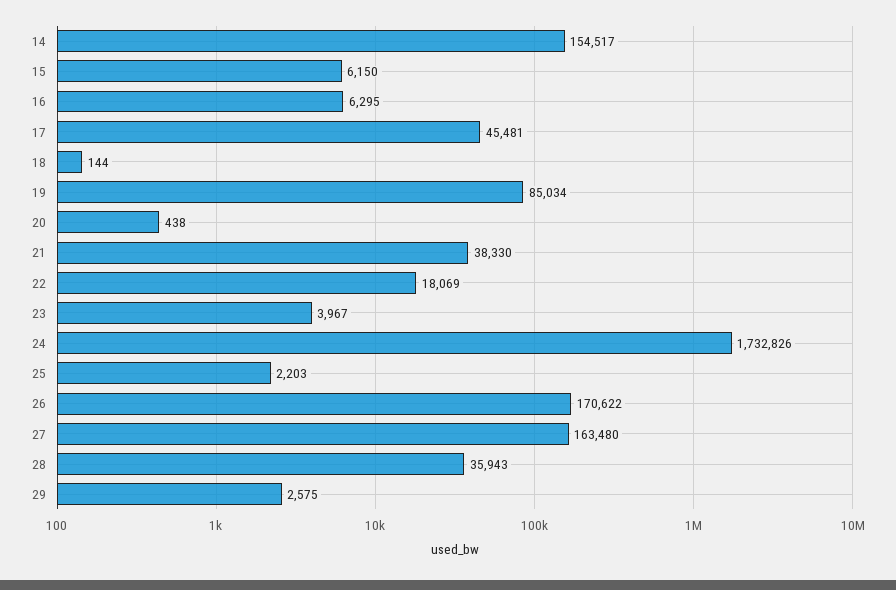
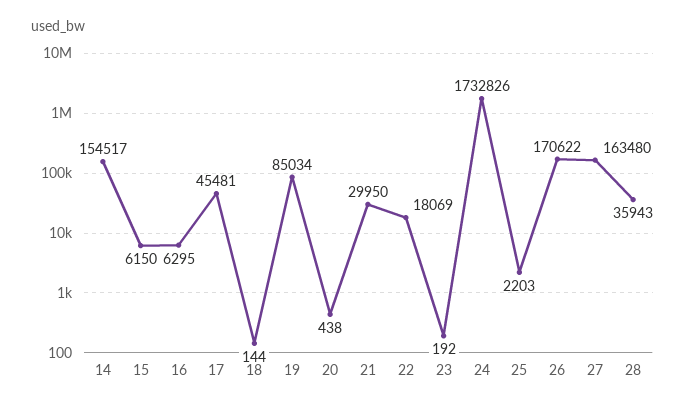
  {
    "14": 154517,
    "15": 6150,
    "16": 6295,
    "17": 45481,
    "18": 144,
    "19": 85034,
    "20": 438,
-   "21": 38330,
+   "21": 29950,
    "22": 18069,
-   "23": 3967,
+   "23": 192,
    "24": 1732826,
    "25": 2203,
    "26": 170622,
    "27": 163480,
-   "28": 35943,
+   "28": 35943
-   "29": 2575
  }

